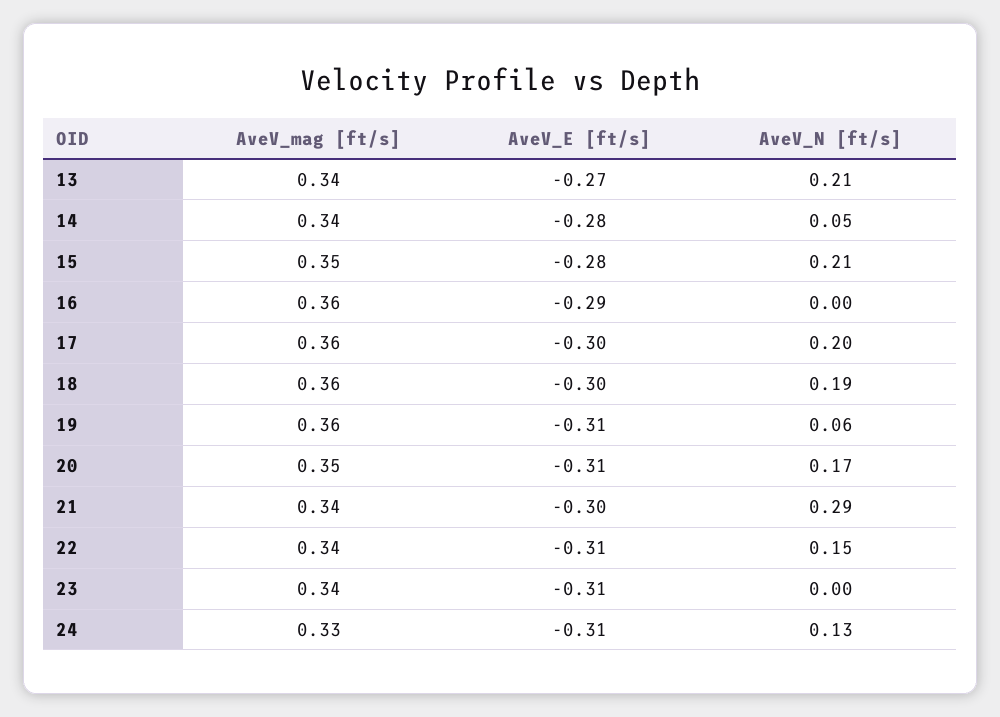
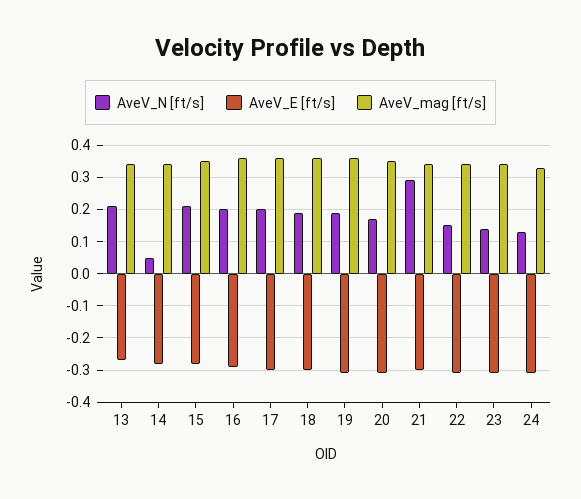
  {
    "AveV_mag [ft/s]": {
      "13": 0.34,
      "14": 0.34,
      "15": 0.35,
      "16": 0.36,
      "17": 0.36,
      "18": 0.36,
      "19": 0.36,
      "20": 0.35,
      "21": 0.34,
      "22": 0.34,
      "23": 0.34,
      "24": 0.33
    },
    "AveV_E [ft/s]": {
      "13": -0.27,
      "14": -0.28,
      "15": -0.28,
      "16": -0.29,
      "17": -0.3,
      "18": -0.3,
      "19": -0.31,
      "20": -0.31,
      "21": -0.3,
      "22": -0.31,
      "23": -0.31,
      "24": -0.31
    },
    "AveV_N [ft/s]": {
      "13": 0.21,
      "14": 0.05,
      "15": 0.21,
-     "16": 0,
+     "16": 0.2,
      "17": 0.2,
      "18": 0.19,
-     "19": 0.06,
+     "19": 0.2,
      "20": 0.17,
      "21": 0.29,
      "22": 0.15,
-     "23": 0,
+     "23": 0.15,
      "24": 0.13
    }
  }

